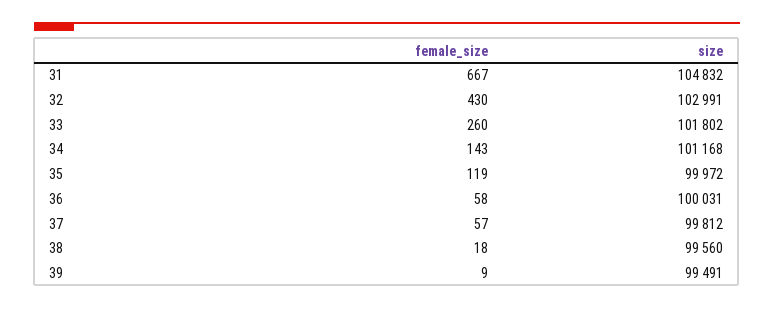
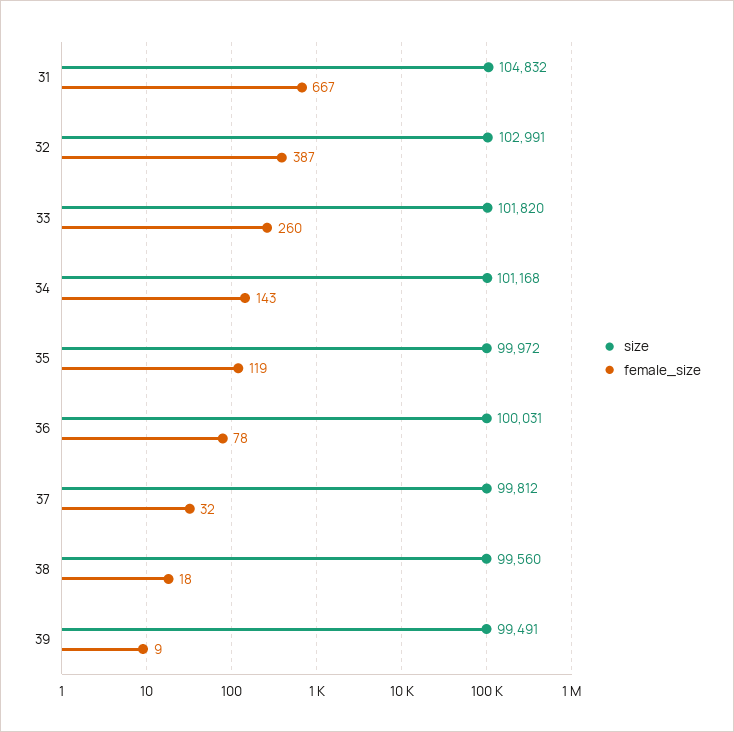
  {
    "female_size": {
      "31": 667,
-     "32": 430,
+     "32": 387,
      "33": 260,
      "34": 143,
      "35": 119,
-     "36": 58,
+     "36": 78,
-     "37": 57,
+     "37": 32,
      "38": 18,
      "39": 9
    },
    "size": {
      "31": 104832,
      "32": 102991,
-     "33": 101802,
+     "33": 101820,
      "34": 101168,
      "35": 99972,
      "36": 100031,
      "37": 99812,
      "38": 99560,
      "39": 99491
    }
  }

